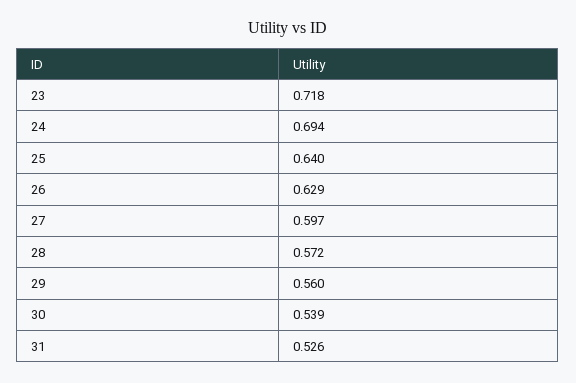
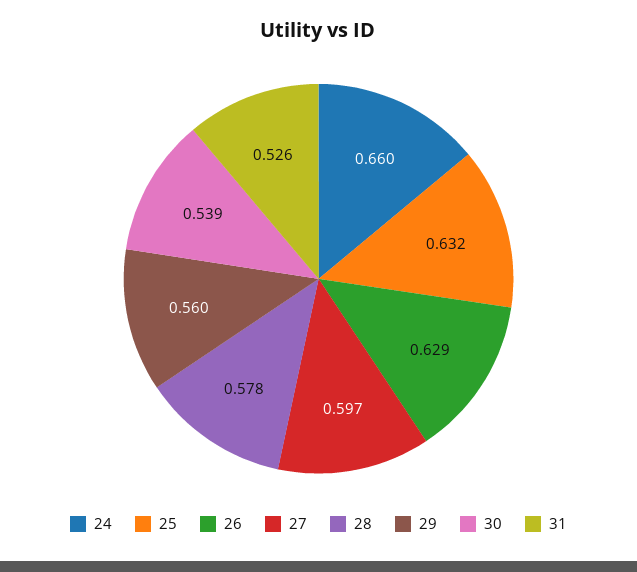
  {
-   "23": 0.718,
-   "24": 0.694,
+   "24": 0.66,
-   "25": 0.64,
+   "25": 0.632,
    "26": 0.629,
    "27": 0.597,
-   "28": 0.572,
+   "28": 0.578,
    "29": 0.56,
    "30": 0.539,
    "31": 0.526
  }

